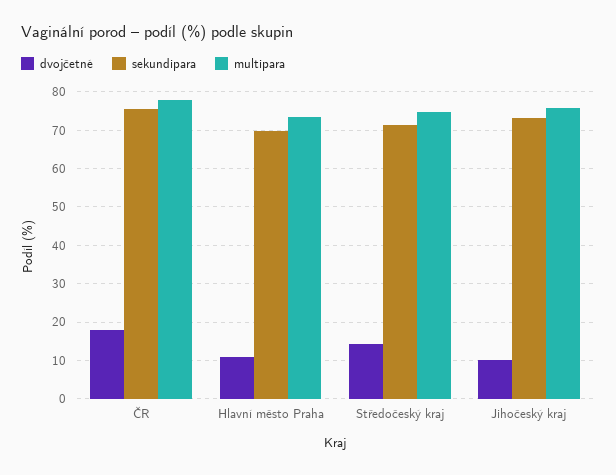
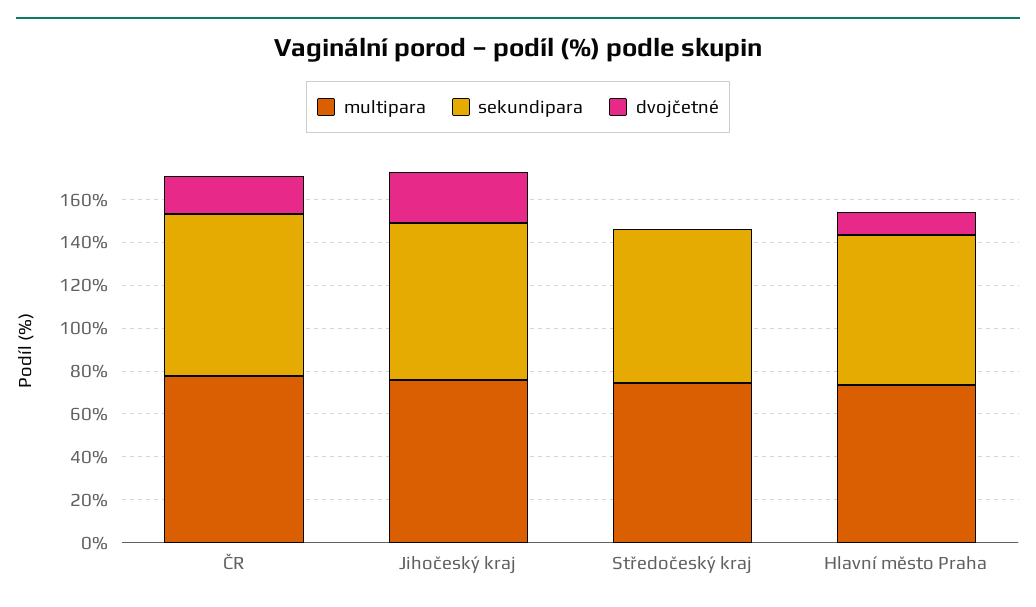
  {
    "dvojčetné": {
      "ČR": 18,
      "Hlavní město Praha": 10,
-     "Středočeský kraj": 14,
+     "Středočeský kraj": 0,
-     "Jihočeský kraj": 10
+     "Jihočeský kraj": 25
    },
    "sekundipara": {
      "ČR": 76,
      "Hlavní město Praha": 70,
      "Středočeský kraj": 72,
      "Jihočeský kraj": 74
    },
    "multipara": {
      "ČR": 78,
      "Hlavní město Praha": 74,
      "Středočeský kraj": 74,
      "Jihočeský kraj": 76
    }
  }

